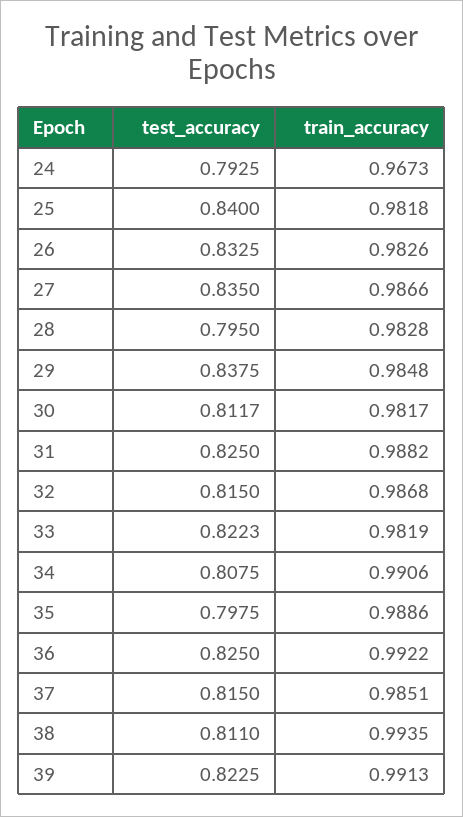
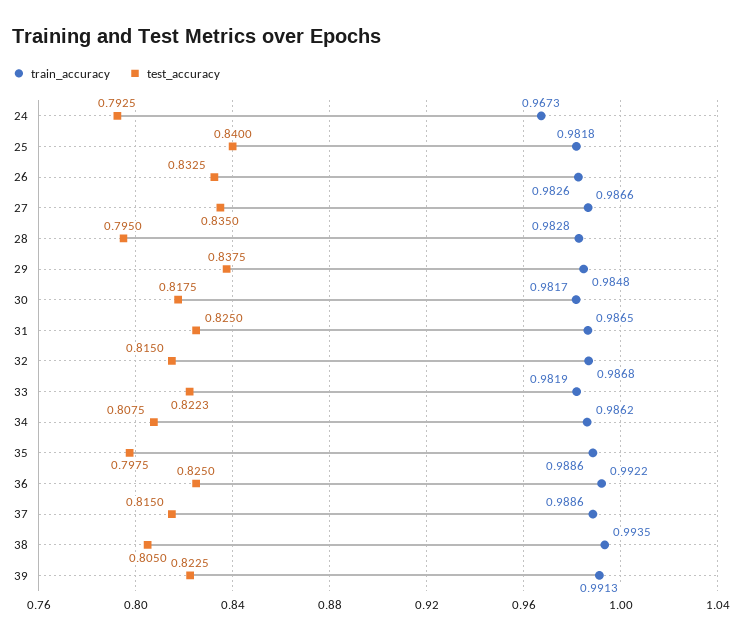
  {
    "test_accuracy": {
      "24": 0.7925,
      "25": 0.84,
      "26": 0.8325,
      "27": 0.835,
      "28": 0.795,
      "29": 0.8375,
-     "30": 0.8117,
+     "30": 0.8175,
      "31": 0.825,
      "32": 0.815,
      "33": 0.8223,
      "34": 0.8075,
      "35": 0.7975,
      "36": 0.825,
      "37": 0.815,
-     "38": 0.811,
+     "38": 0.805,
      "39": 0.8225
    },
    "train_accuracy": {
      "24": 0.9673,
      "25": 0.9818,
      "26": 0.9826,
      "27": 0.9866,
      "28": 0.9828,
      "29": 0.9848,
      "30": 0.9817,
-     "31": 0.9882,
+     "31": 0.9865,
      "32": 0.9868,
      "33": 0.9819,
-     "34": 0.9906,
+     "34": 0.9862,
      "35": 0.9886,
      "36": 0.9922,
-     "37": 0.9851,
+     "37": 0.9886,
      "38": 0.9935,
      "39": 0.9913
    }
  }

